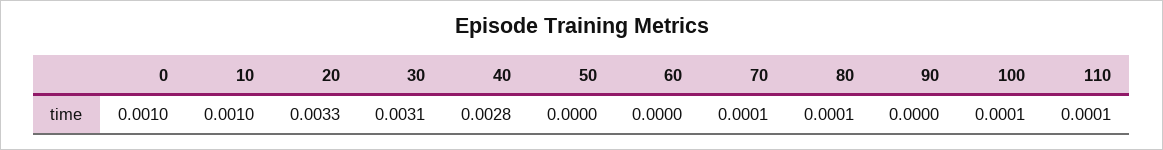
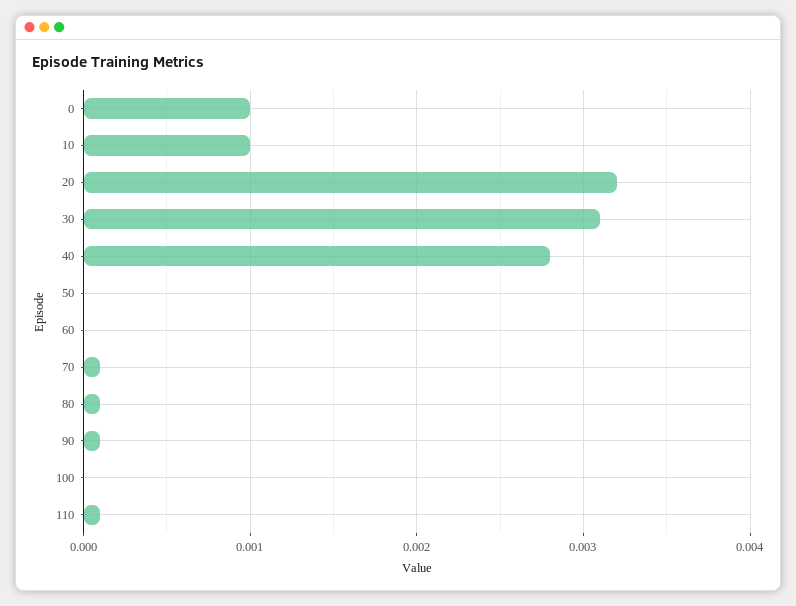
  {
    "0": 0.001,
    "10": 0.001,
-   "20": 0.0033,
+   "20": 0.0032,
    "30": 0.0031,
    "40": 0.0028,
    "50": 0,
    "60": 0,
    "70": 0.0001,
    "80": 0.0001,
-   "90": 0,
+   "90": 0.0001,
-   "100": 0.0001,
+   "100": 0,
    "110": 0.0001
  }

